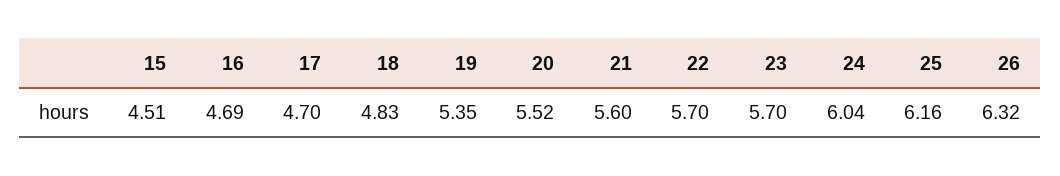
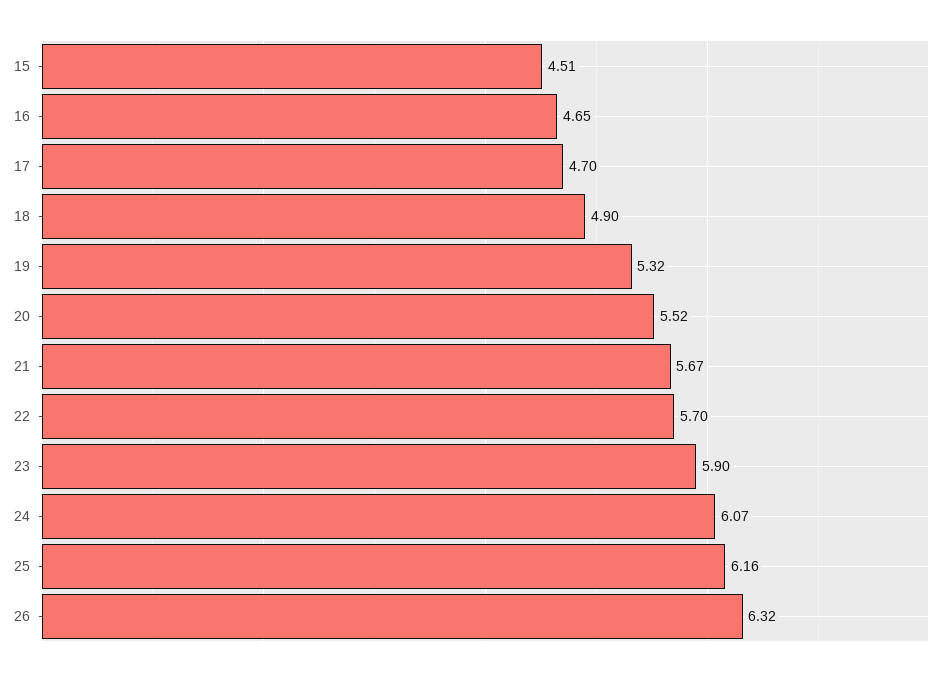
  {
    "15": 4.51,
-   "16": 4.69,
+   "16": 4.65,
    "17": 4.7,
-   "18": 4.83,
+   "18": 4.9,
-   "19": 5.35,
+   "19": 5.32,
    "20": 5.52,
-   "21": 5.6,
+   "21": 5.67,
    "22": 5.7,
-   "23": 5.7,
+   "23": 5.9,
-   "24": 6.04,
+   "24": 6.07,
    "25": 6.16,
    "26": 6.32
  }

